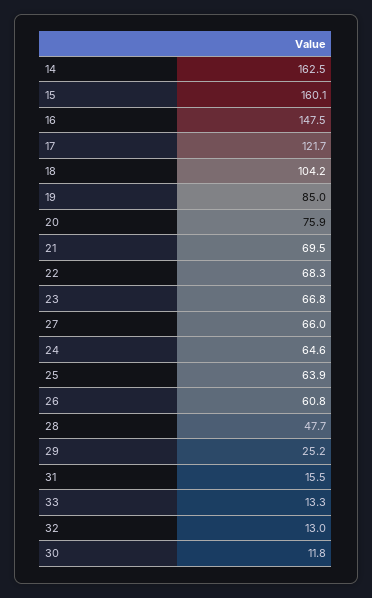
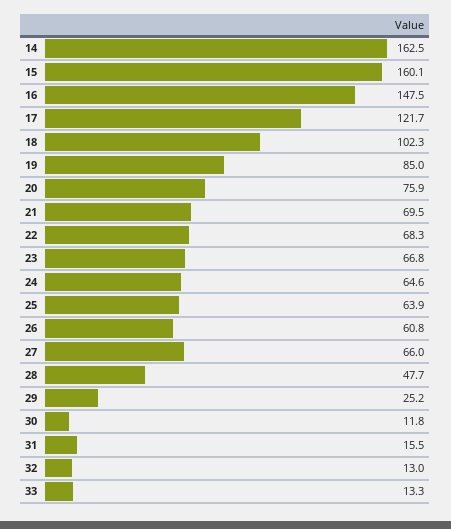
  {
    "14": 162.5,
    "15": 160.1,
    "16": 147.5,
    "17": 121.7,
-   "18": 104.2,
+   "18": 102.3,
    "19": 85,
    "20": 75.9,
    "21": 69.5,
    "22": 68.3,
    "23": 66.8,
    "27": 66,
    "24": 64.6,
    "25": 63.9,
    "26": 60.8,
    "28": 47.7,
    "29": 25.2,
    "31": 15.5,
    "33": 13.3,
    "32": 13,
    "30": 11.8
  }

